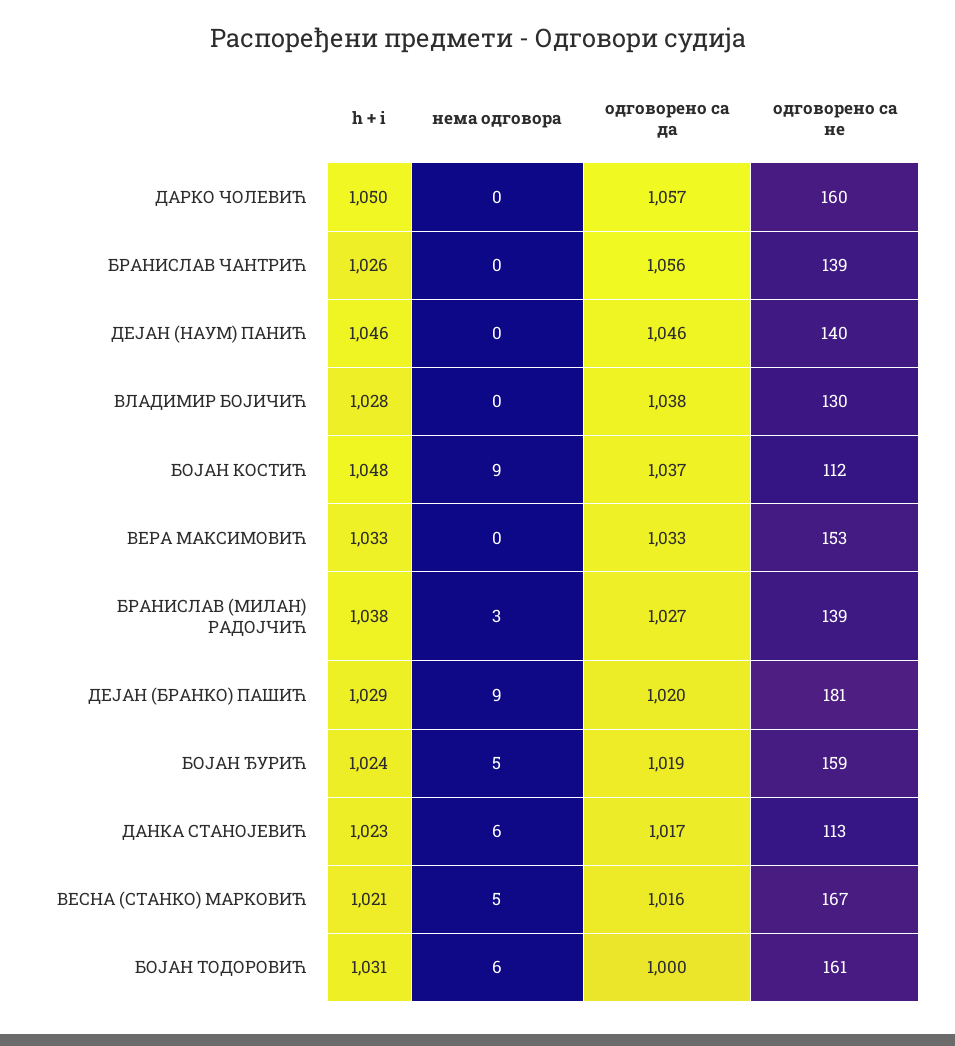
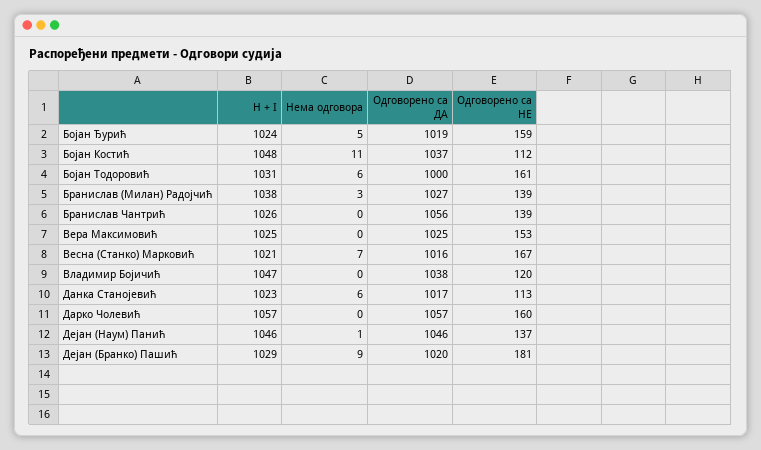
  {
    "h + i": {
-     "ДАРКО ЧОЛЕВИЋ": 1050,
+     "ДАРКО ЧОЛЕВИЋ": 1057,
      "БРАНИСЛАВ ЧАНТРИЋ": 1026,
      "ДЕЈАН (НАУМ) ПАНИЋ": 1046,
-     "ВЛАДИМИР БОЈИЧИЋ": 1028,
+     "ВЛАДИМИР БОЈИЧИЋ": 1047,
      "БОЈАН КОСТИЋ": 1048,
-     "ВЕРА МАКСИМОВИЋ": 1033,
+     "ВЕРА МАКСИМОВИЋ": 1025,
      "БРАНИСЛАВ (МИЛАН) РАДОЈЧИЋ": 1038,
      "ДЕЈАН (БРАНКО) ПАШИЋ": 1029,
      "БОЈАН ЂУРИЋ": 1024,
      "ДАНКА СТАНОЈЕВИЋ": 1023,
      "ВЕСНА (СТАНКО) МАРКОВИЋ": 1021,
      "БОЈАН ТОДОРОВИЋ": 1031
    },
    "нема одговора": {
      "ДАРКО ЧОЛЕВИЋ": 0,
      "БРАНИСЛАВ ЧАНТРИЋ": 0,
-     "ДЕЈАН (НАУМ) ПАНИЋ": 0,
+     "ДЕЈАН (НАУМ) ПАНИЋ": 1,
      "ВЛАДИМИР БОЈИЧИЋ": 0,
-     "БОЈАН КОСТИЋ": 9,
+     "БОЈАН КОСТИЋ": 11,
      "ВЕРА МАКСИМОВИЋ": 0,
      "БРАНИСЛАВ (МИЛАН) РАДОЈЧИЋ": 3,
      "ДЕЈАН (БРАНКО) ПАШИЋ": 9,
      "БОЈАН ЂУРИЋ": 5,
      "ДАНКА СТАНОЈЕВИЋ": 6,
-     "ВЕСНА (СТАНКО) МАРКОВИЋ": 5,
+     "ВЕСНА (СТАНКО) МАРКОВИЋ": 7,
      "БОЈАН ТОДОРОВИЋ": 6
    },
    "одговорено са да": {
      "ДАРКО ЧОЛЕВИЋ": 1057,
      "БРАНИСЛАВ ЧАНТРИЋ": 1056,
      "ДЕЈАН (НАУМ) ПАНИЋ": 1046,
      "ВЛАДИМИР БОЈИЧИЋ": 1038,
      "БОЈАН КОСТИЋ": 1037,
-     "ВЕРА МАКСИМОВИЋ": 1033,
+     "ВЕРА МАКСИМОВИЋ": 1025,
      "БРАНИСЛАВ (МИЛАН) РАДОЈЧИЋ": 1027,
      "ДЕЈАН (БРАНКО) ПАШИЋ": 1020,
      "БОЈАН ЂУРИЋ": 1019,
      "ДАНКА СТАНОЈЕВИЋ": 1017,
      "ВЕСНА (СТАНКО) МАРКОВИЋ": 1016,
      "БОЈАН ТОДОРОВИЋ": 1000
    },
    "одговорено са не": {
      "ДАРКО ЧОЛЕВИЋ": 160,
      "БРАНИСЛАВ ЧАНТРИЋ": 139,
-     "ДЕЈАН (НАУМ) ПАНИЋ": 140,
+     "ДЕЈАН (НАУМ) ПАНИЋ": 137,
-     "ВЛАДИМИР БОЈИЧИЋ": 130,
+     "ВЛАДИМИР БОЈИЧИЋ": 120,
      "БОЈАН КОСТИЋ": 112,
      "ВЕРА МАКСИМОВИЋ": 153,
      "БРАНИСЛАВ (МИЛАН) РАДОЈЧИЋ": 139,
      "ДЕЈАН (БРАНКО) ПАШИЋ": 181,
      "БОЈАН ЂУРИЋ": 159,
      "ДАНКА СТАНОЈЕВИЋ": 113,
      "ВЕСНА (СТАНКО) МАРКОВИЋ": 167,
      "БОЈАН ТОДОРОВИЋ": 161
    }
  }

